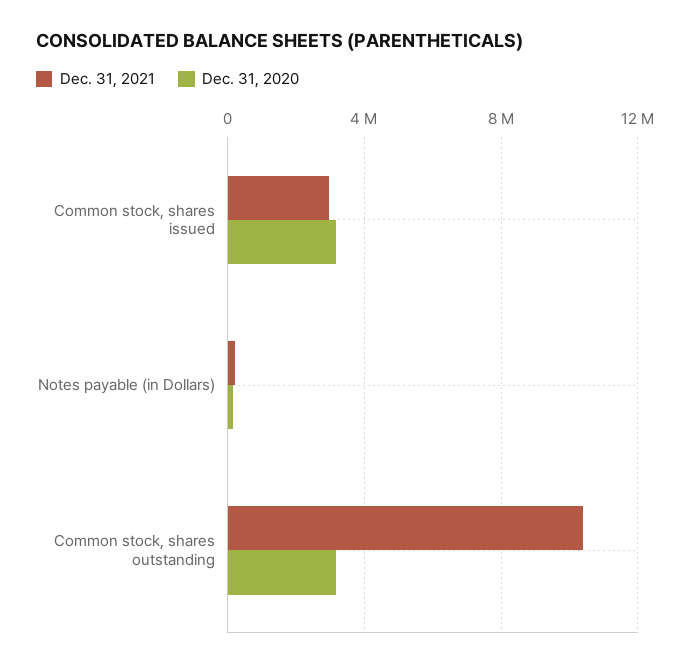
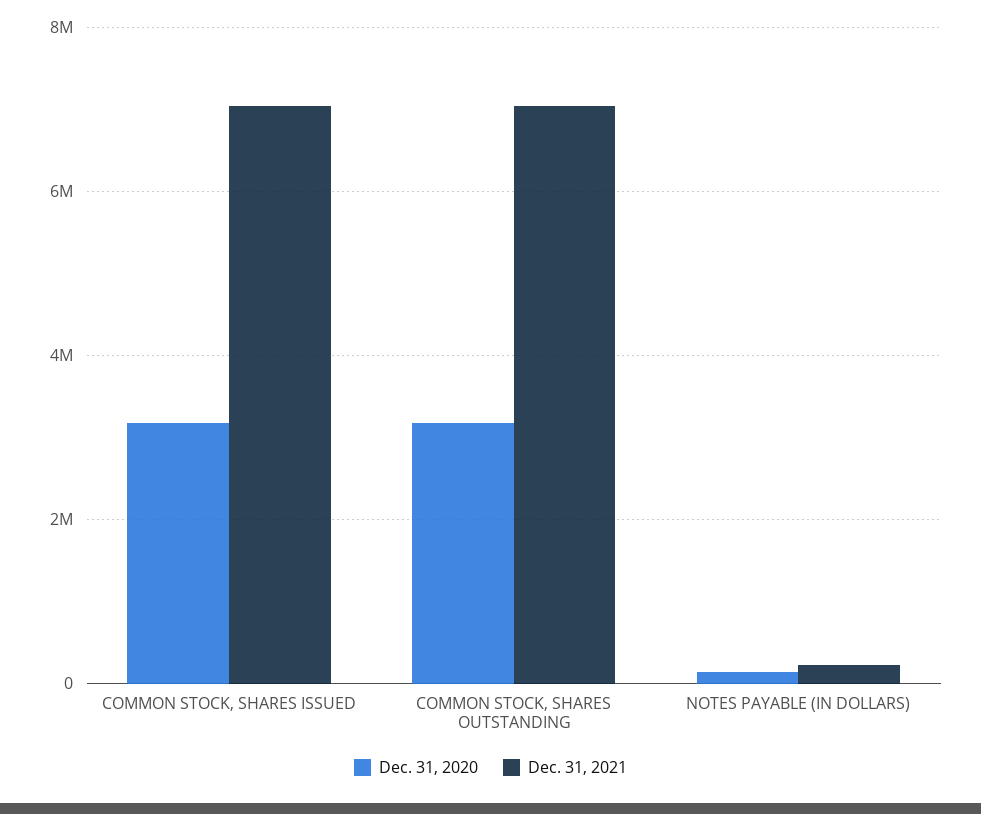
  {
    "Dec. 31, 2021": {
-     "Common stock, shares issued": 3000000,
+     "Common stock, shares issued": 7000000,
      "Notes payable (in Dollars)": 200000,
-     "Common stock, shares outstanding": 10500000
+     "Common stock, shares outstanding": 7000000
    },
    "Dec. 31, 2020": {
      "Common stock, shares issued": 3200000,
      "Notes payable (in Dollars)": 200000,
      "Common stock, shares outstanding": 3200000
    }
  }

